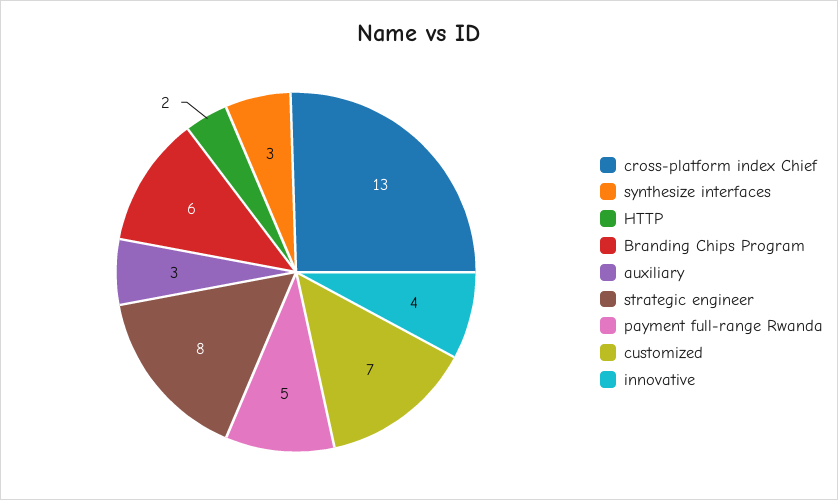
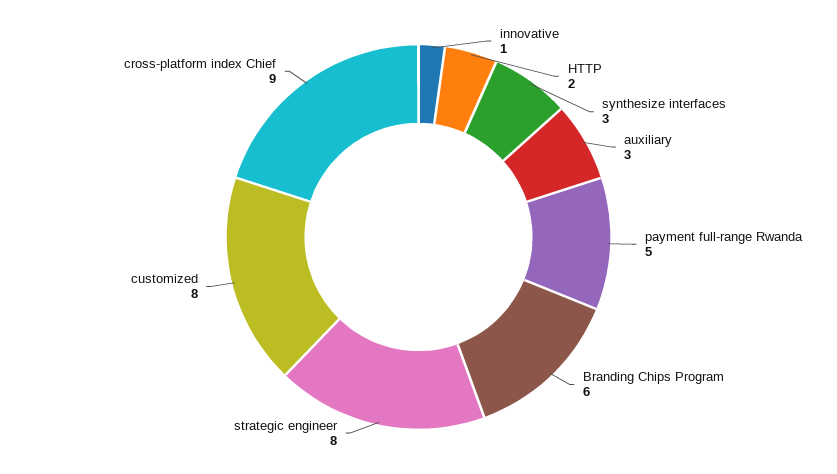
  {
-   "cross-platform index Chief": 13,
+   "cross-platform index Chief": 9,
    "synthesize interfaces": 3,
    "HTTP": 2,
    "Branding Chips Program": 6,
    "auxiliary": 3,
    "strategic engineer": 8,
    "payment full-range Rwanda": 5,
-   "customized": 7,
+   "customized": 8,
-   "innovative": 4
+   "innovative": 1
  }

